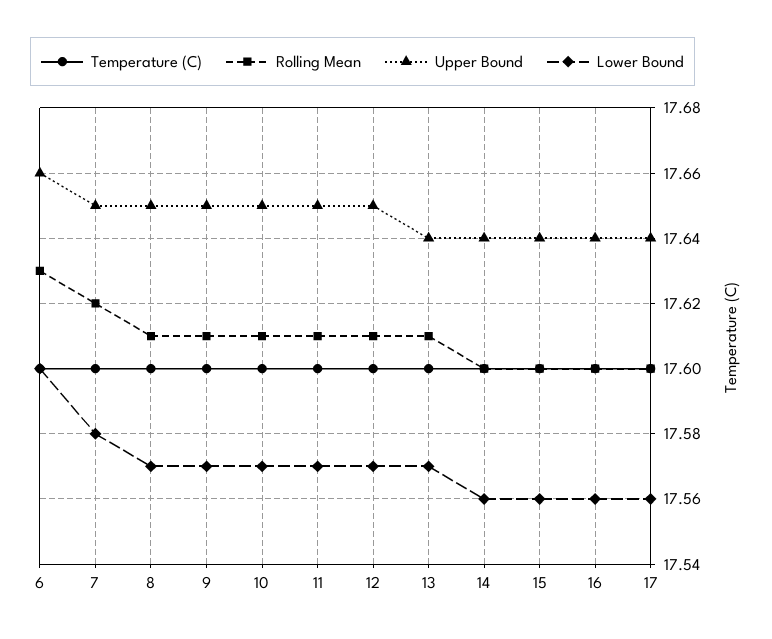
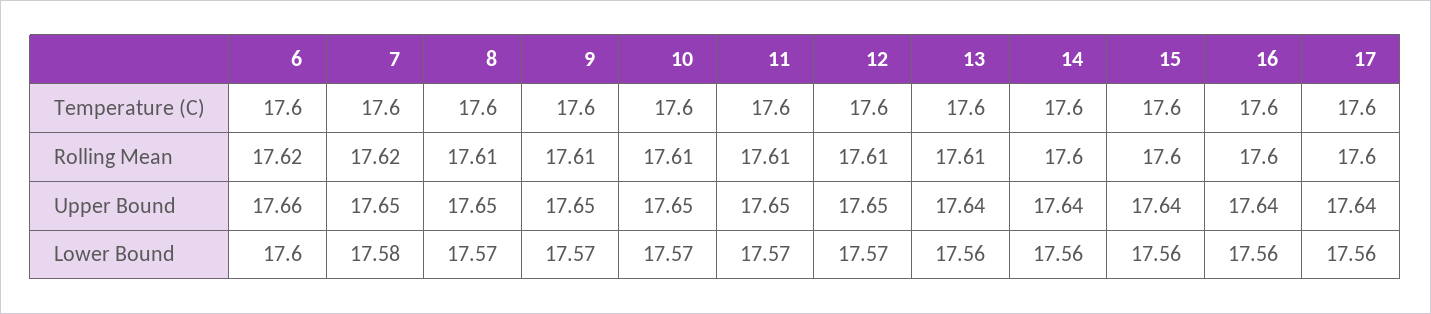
  {
    "Temperature (C)": {
      "6": 17.6,
      "7": 17.6,
      "8": 17.6,
      "9": 17.6,
      "10": 17.6,
      "11": 17.6,
      "12": 17.6,
      "13": 17.6,
      "14": 17.6,
      "15": 17.6,
      "16": 17.6,
      "17": 17.6
    },
    "Rolling Mean": {
-     "6": 17.63,
+     "6": 17.62,
      "7": 17.62,
      "8": 17.61,
      "9": 17.61,
      "10": 17.61,
      "11": 17.61,
      "12": 17.61,
      "13": 17.61,
      "14": 17.6,
      "15": 17.6,
      "16": 17.6,
      "17": 17.6
    },
    "Upper Bound": {
      "6": 17.66,
      "7": 17.65,
      "8": 17.65,
      "9": 17.65,
      "10": 17.65,
      "11": 17.65,
      "12": 17.65,
      "13": 17.64,
      "14": 17.64,
      "15": 17.64,
      "16": 17.64,
      "17": 17.64
    },
    "Lower Bound": {
      "6": 17.6,
      "7": 17.58,
      "8": 17.57,
      "9": 17.57,
      "10": 17.57,
      "11": 17.57,
      "12": 17.57,
-     "13": 17.57,
+     "13": 17.56,
      "14": 17.56,
      "15": 17.56,
      "16": 17.56,
      "17": 17.56
    }
  }

